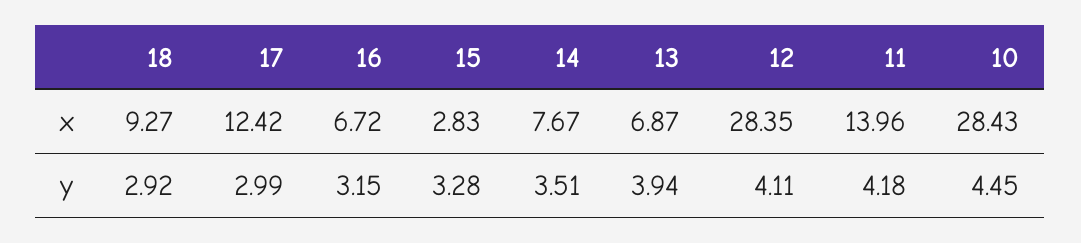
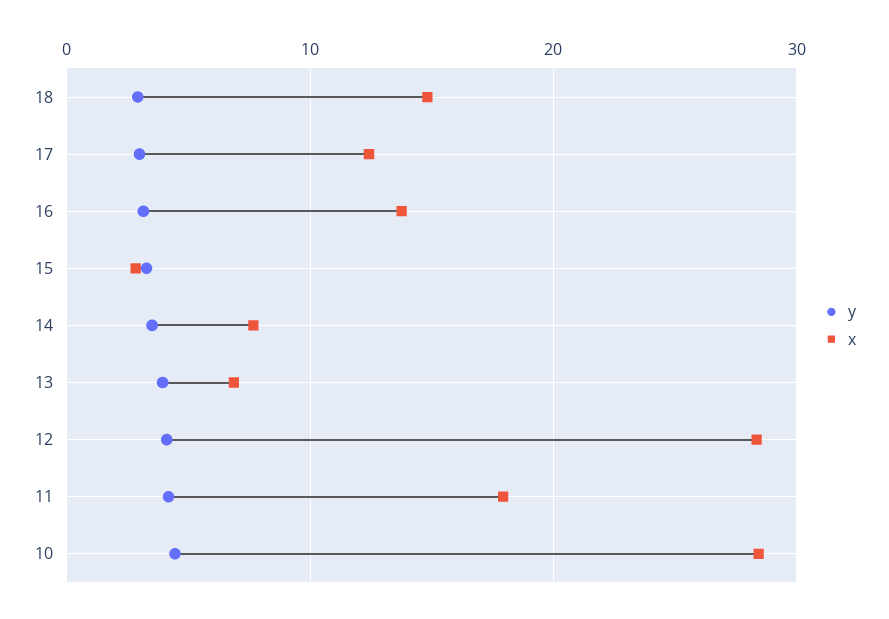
  {
    "x": {
-     "18": 9.27,
+     "18": 15,
      "17": 12.42,
-     "16": 6.72,
+     "16": 14,
      "15": 2.83,
      "14": 7.67,
      "13": 6.87,
      "12": 28.35,
-     "11": 13.96,
+     "11": 18,
      "10": 28.43
    },
    "y": {
      "18": 2.92,
      "17": 2.99,
      "16": 3.15,
      "15": 3.28,
      "14": 3.51,
      "13": 3.94,
      "12": 4.11,
      "11": 4.18,
      "10": 4.45
    }
  }

